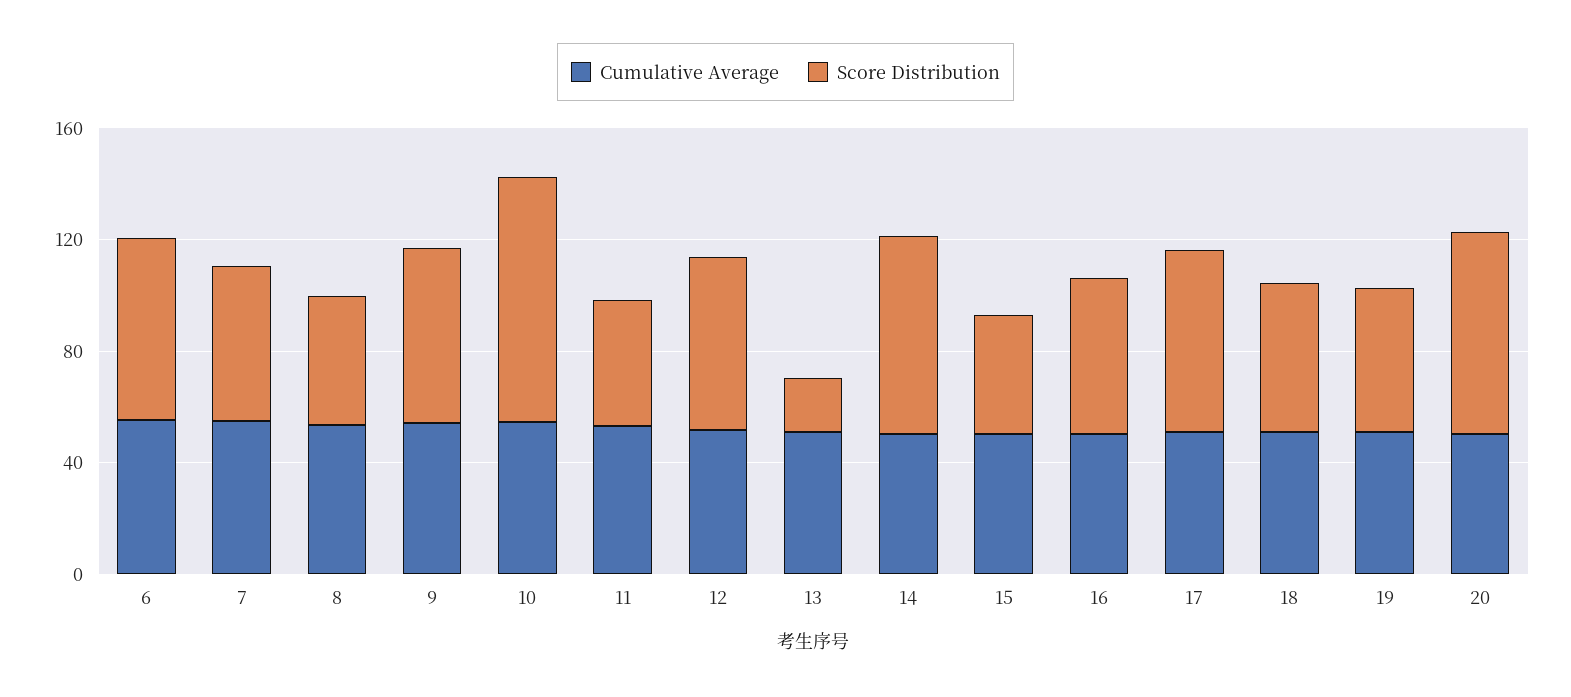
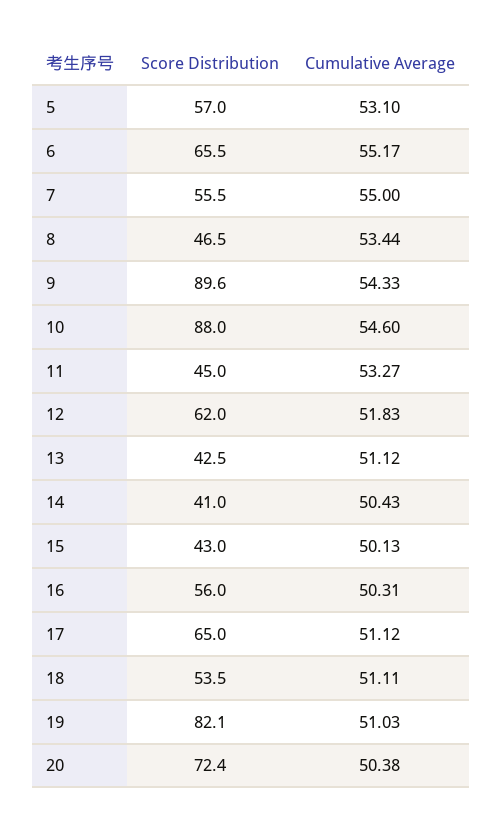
  {
    "Cumulative Average": {
      "6": 55.17,
      "7": 55,
      "8": 53.44,
      "9": 54.33,
      "10": 54.6,
      "11": 53.27,
      "12": 51.83,
      "13": 51.12,
      "14": 50.43,
      "15": 50.13,
      "16": 50.31,
      "17": 51.12,
      "18": 51.11,
      "19": 51.03,
-     "20": 50.38
+     "20": 50.38,
+     "5": 53.1
    },
    "Score Distribution": {
      "6": 65.5,
      "7": 55.5,
      "8": 46.5,
-     "9": 60,
+     "9": 89.6,
      "10": 88,
      "11": 45,
      "12": 62,
-     "13": 20,
+     "13": 42.5,
-     "14": 70,
+     "14": 41,
      "15": 43,
      "16": 56,
      "17": 65,
      "18": 53.5,
-     "19": 50,
+     "19": 82.1,
-     "20": 72.4
+     "20": 72.4,
+     "5": 57
    }
  }

